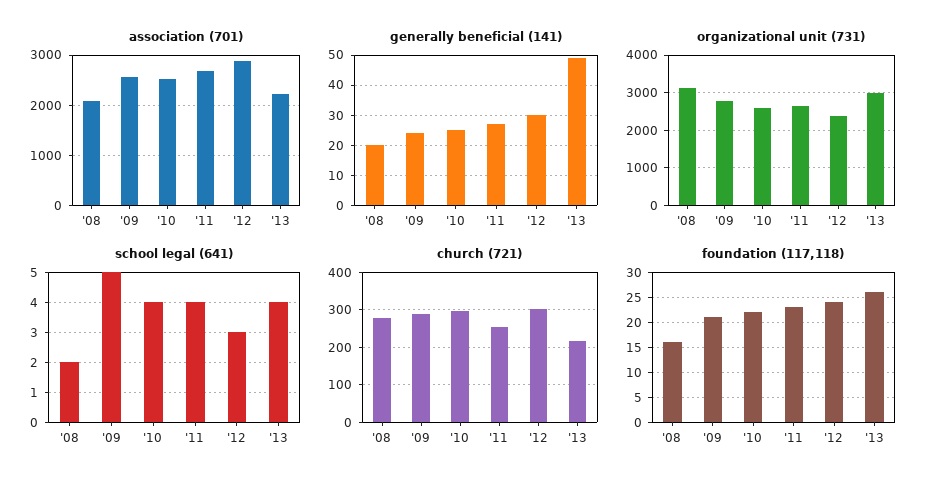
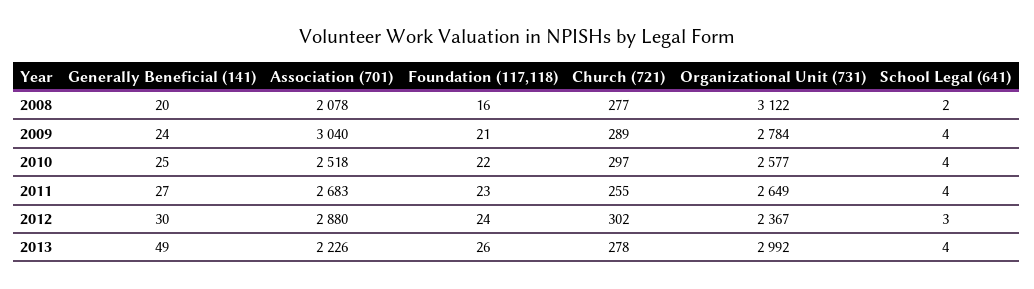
  {
    "association (701)": {
      "'08": 2078,
-     "'09": 2600,
+     "'09": 3040,
      "'10": 2518,
      "'11": 2683,
      "'12": 2880,
      "'13": 2226
    },
    "generally beneficial (141)": {
      "'08": 20,
      "'09": 24,
      "'10": 25,
      "'11": 27,
      "'12": 30,
      "'13": 49
    },
    "organizational unit (731)": {
      "'08": 3122,
      "'09": 2784,
      "'10": 2577,
      "'11": 2649,
      "'12": 2367,
      "'13": 2992
    },
    "school legal (641)": {
      "'08": 2,
-     "'09": 5,
+     "'09": 4,
      "'10": 4,
      "'11": 4,
      "'12": 3,
      "'13": 4
    },
    "church (721)": {
      "'08": 277,
      "'09": 289,
      "'10": 297,
      "'11": 255,
      "'12": 302,
-     "'13": 220
+     "'13": 278
    },
    "foundation (117,118)": {
      "'08": 16,
      "'09": 21,
      "'10": 22,
      "'11": 23,
      "'12": 24,
      "'13": 26
    }
  }

